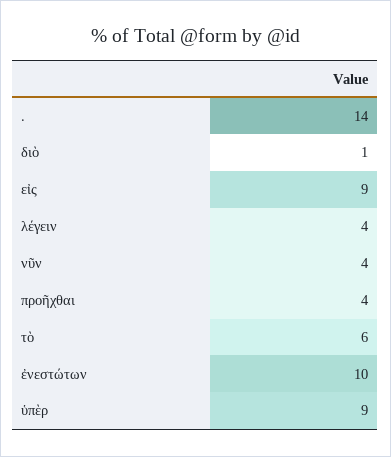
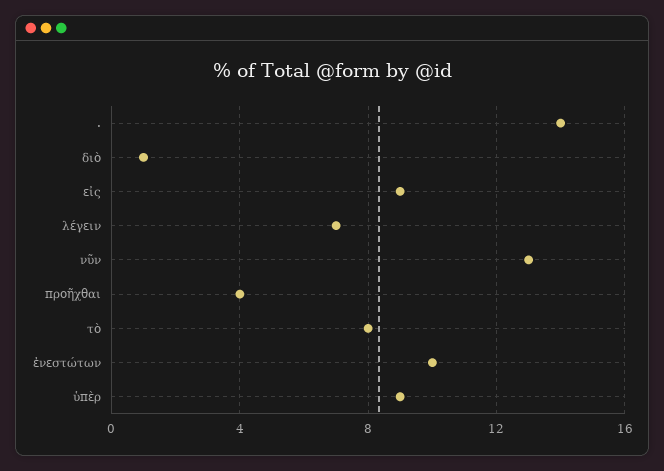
  {
    ".": 14,
    "διὸ": 1,
    "εἰς": 9,
-   "λέγειν": 4,
+   "λέγειν": 7,
-   "νῦν": 4,
+   "νῦν": 13,
    "προῆχθαι": 4,
-   "τὸ": 6,
+   "τὸ": 8,
    "ἐνεστώτων": 10,
    "ὑπὲρ": 9
  }

